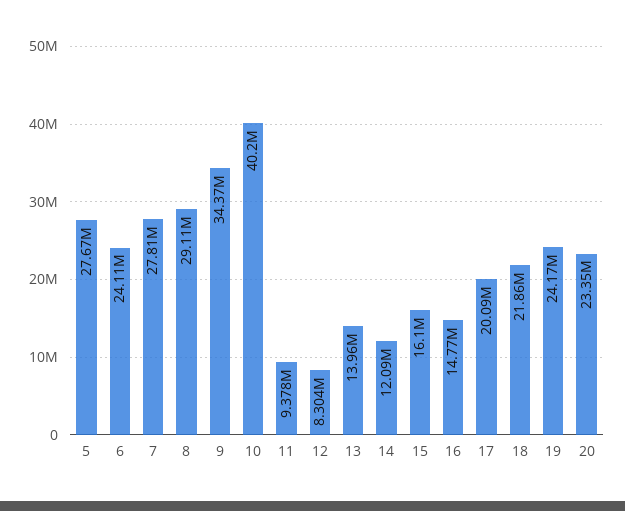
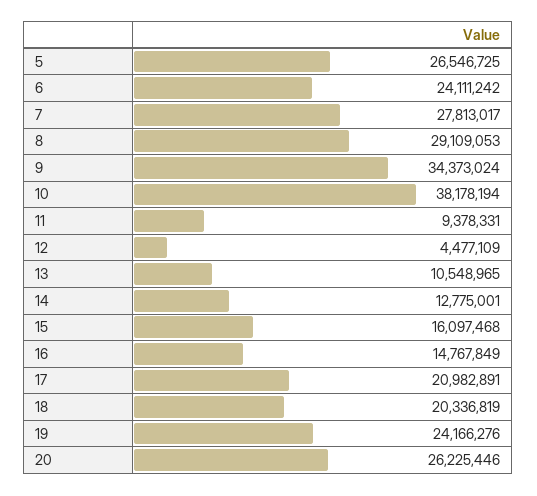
  {
-   "5": 27670000,
+   "5": 26546725,
    "6": 24111242,
    "7": 27813017,
    "8": 29109053,
    "9": 34373024,
-   "10": 40200000,
+   "10": 38178194,
    "11": 9378331,
-   "12": 8304000,
+   "12": 4477109,
-   "13": 13960000,
+   "13": 10548965,
-   "14": 12090000,
+   "14": 12775001,
    "15": 16097468,
    "16": 14767849,
-   "17": 20090000,
+   "17": 20982891,
-   "18": 21860000,
+   "18": 20336819,
    "19": 24166276,
-   "20": 23350000
+   "20": 26225446
  }

